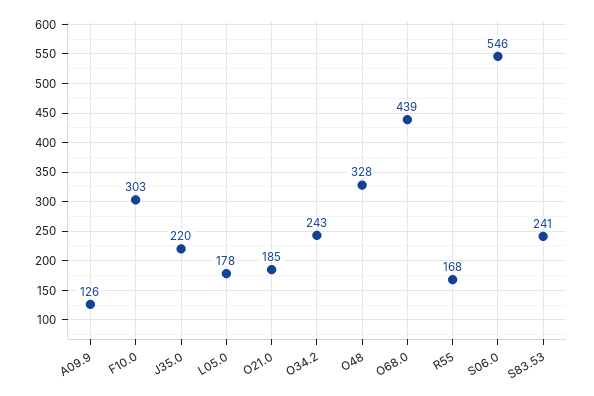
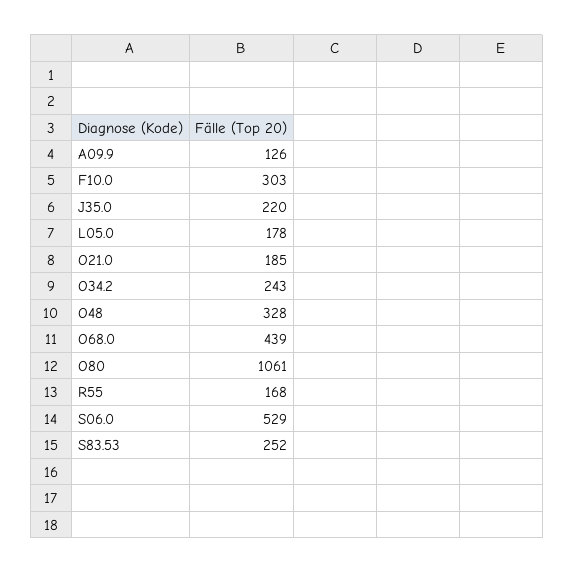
  {
    "A09.9": 126,
    "F10.0": 303,
    "J35.0": 220,
    "L05.0": 178,
    "O21.0": 185,
    "O34.2": 243,
    "O48": 328,
    "O68.0": 439,
    "R55": 168,
-   "S06.0": 546,
+   "S06.0": 529,
-   "S83.53": 241
+   "S83.53": 252,
+   "O80": 1061
  }

